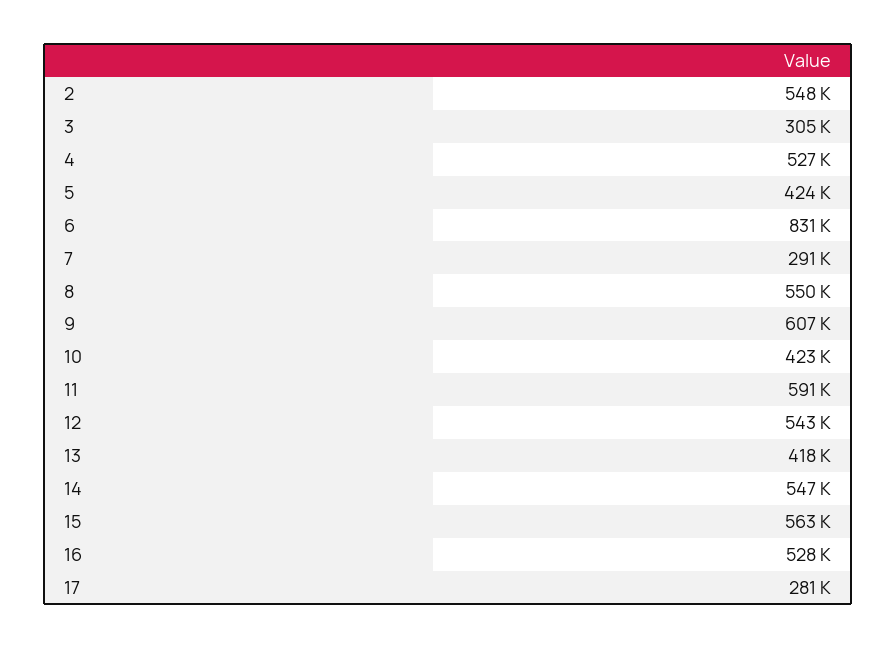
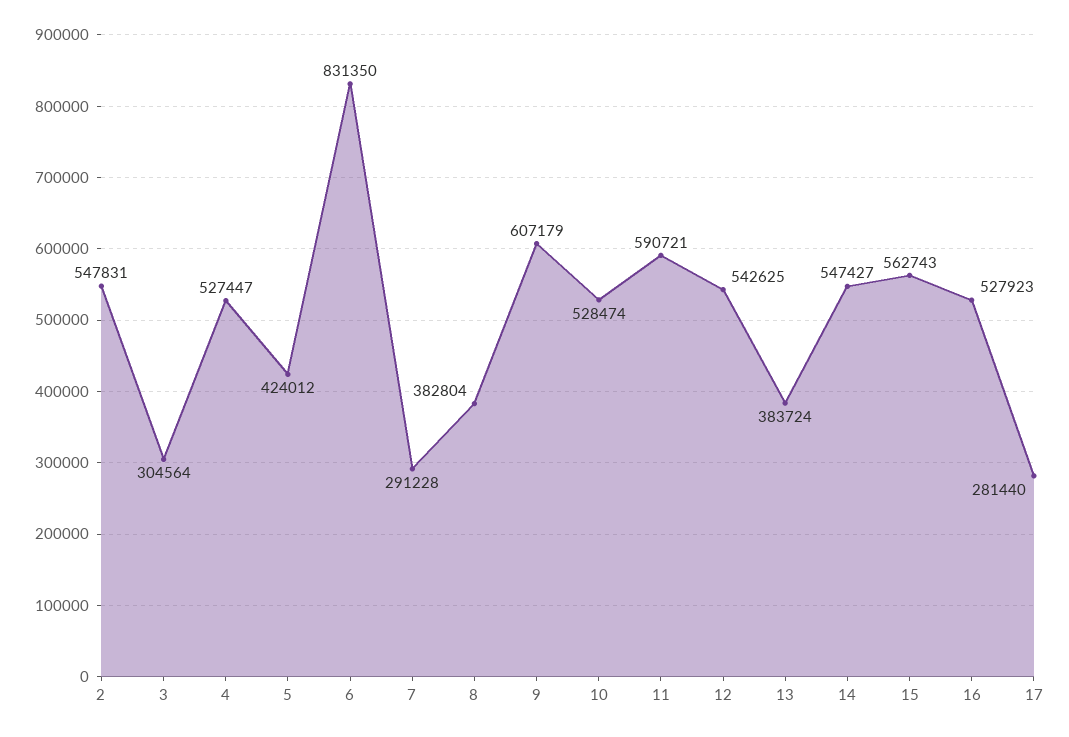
  {
    "2": 547831,
    "3": 304564,
    "4": 527447,
    "5": 424012,
    "6": 831350,
    "7": 291228,
-   "8": 550000,
+   "8": 382804,
    "9": 607179,
-   "10": 423000,
+   "10": 528474,
    "11": 590721,
    "12": 542625,
-   "13": 418000,
+   "13": 383724,
    "14": 547427,
    "15": 562743,
    "16": 527923,
    "17": 281440
  }

